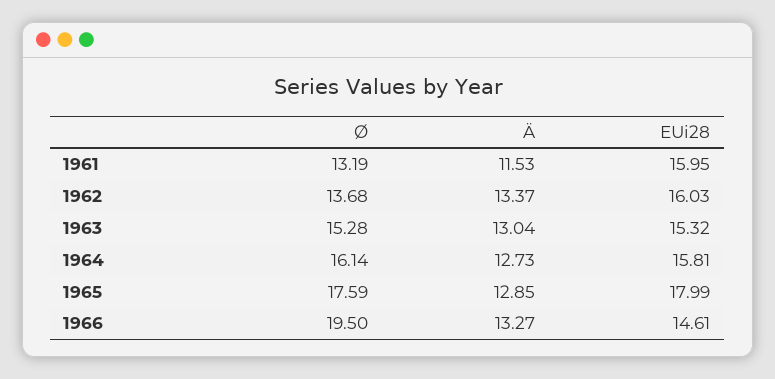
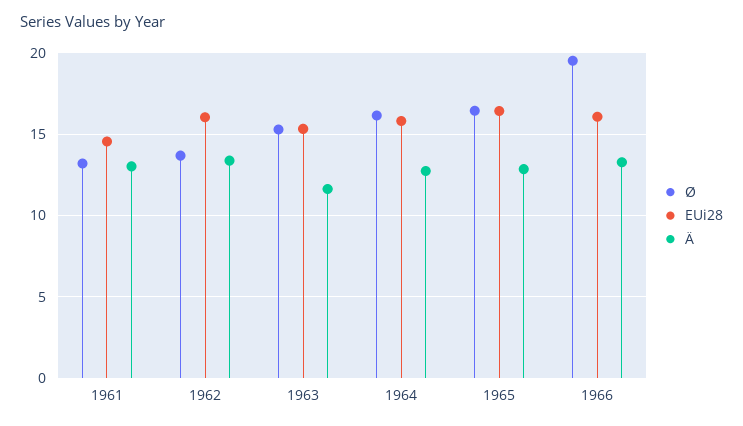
  {
    "Ø": {
      "1961": 13.19,
      "1962": 13.68,
      "1963": 15.28,
      "1964": 16.14,
-     "1965": 17.59,
+     "1965": 16.5,
      "1966": 19.5
    },
    "Ä": {
-     "1961": 11.53,
+     "1961": 13,
      "1962": 13.37,
-     "1963": 13.04,
+     "1963": 11.5,
      "1964": 12.73,
      "1965": 12.85,
      "1966": 13.27
    },
    "EUi28": {
-     "1961": 15.95,
+     "1961": 14.5,
      "1962": 16.03,
      "1963": 15.32,
      "1964": 15.81,
-     "1965": 17.99,
+     "1965": 16.5,
-     "1966": 14.61
+     "1966": 16
    }
  }

